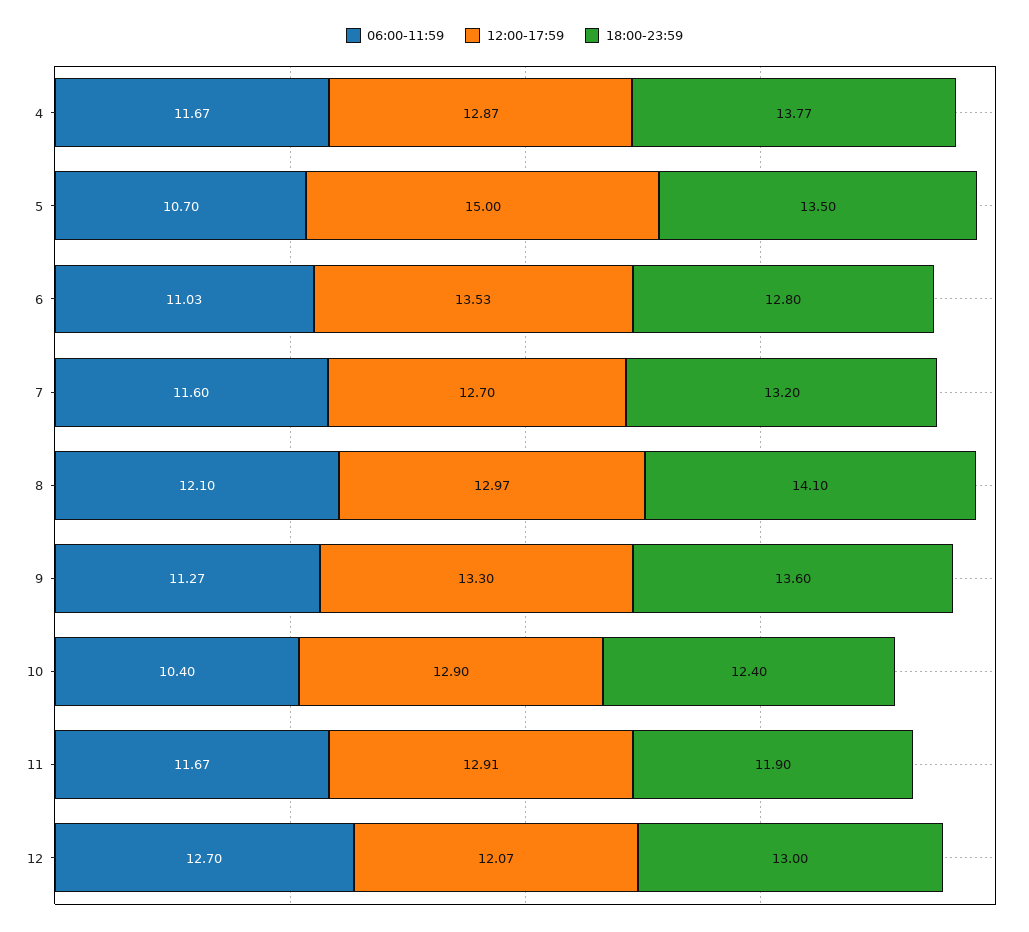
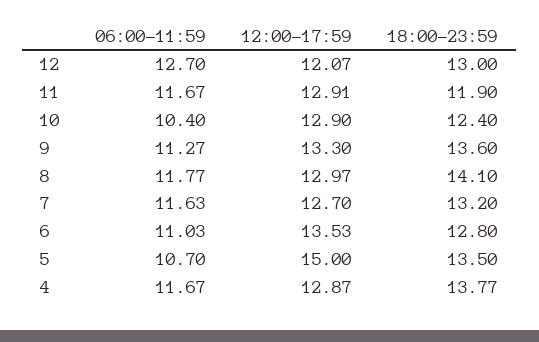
  {
    "06:00-11:59": {
      "4": 11.67,
      "5": 10.7,
      "6": 11.03,
-     "7": 11.6,
+     "7": 11.63,
-     "8": 12.1,
+     "8": 11.77,
      "9": 11.27,
      "10": 10.4,
      "11": 11.67,
      "12": 12.7
    },
    "12:00-17:59": {
      "4": 12.87,
      "5": 15,
      "6": 13.53,
      "7": 12.7,
      "8": 12.97,
      "9": 13.3,
      "10": 12.9,
      "11": 12.91,
      "12": 12.07
    },
    "18:00-23:59": {
      "4": 13.77,
      "5": 13.5,
      "6": 12.8,
      "7": 13.2,
      "8": 14.1,
      "9": 13.6,
      "10": 12.4,
      "11": 11.9,
      "12": 13
    }
  }

